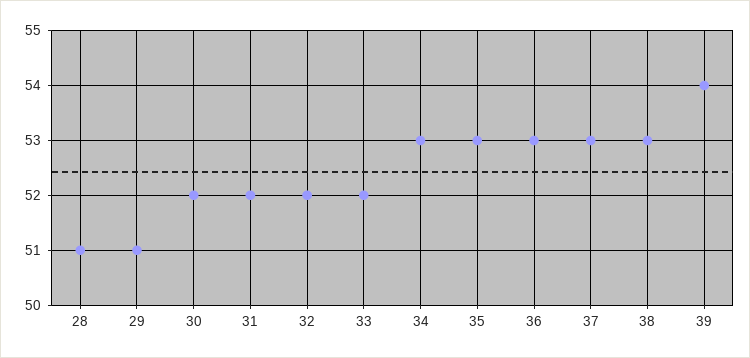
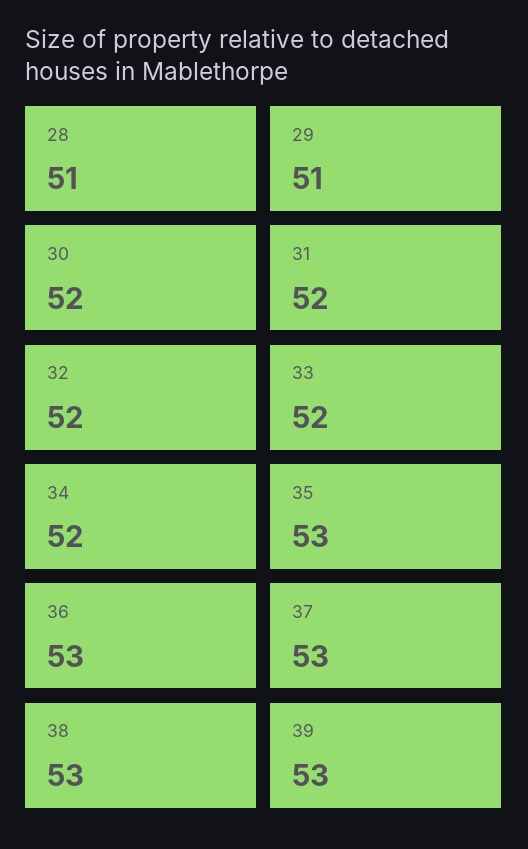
  {
    "28": 51,
    "29": 51,
    "30": 52,
    "31": 52,
    "32": 52,
    "33": 52,
-   "34": 53,
+   "34": 52,
    "35": 53,
    "36": 53,
    "37": 53,
    "38": 53,
-   "39": 54
+   "39": 53
  }

